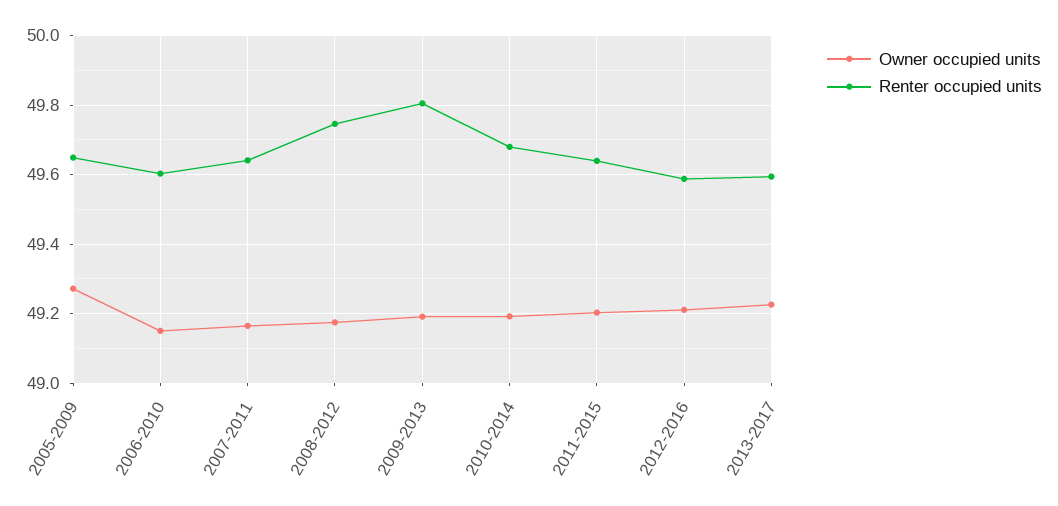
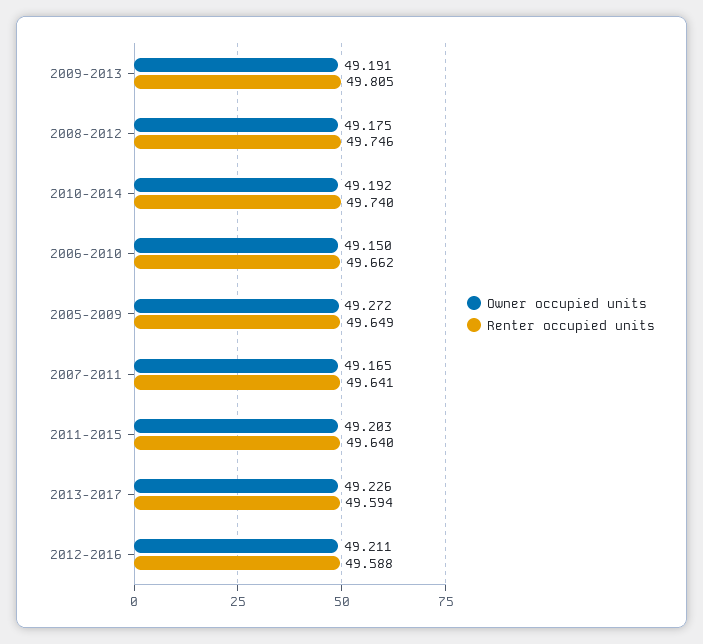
  {
    "Owner occupied units": {
      "2005-2009": 49.272,
      "2006-2010": 49.15,
      "2007-2011": 49.165,
      "2008-2012": 49.175,
      "2009-2013": 49.191,
      "2010-2014": 49.192,
      "2011-2015": 49.203,
      "2012-2016": 49.211,
      "2013-2017": 49.226
    },
    "Renter occupied units": {
      "2005-2009": 49.649,
-     "2006-2010": 49.6,
+     "2006-2010": 49.662,
      "2007-2011": 49.641,
      "2008-2012": 49.746,
      "2009-2013": 49.805,
-     "2010-2014": 49.68,
+     "2010-2014": 49.74,
      "2011-2015": 49.64,
      "2012-2016": 49.588,
      "2013-2017": 49.594
    }
  }

